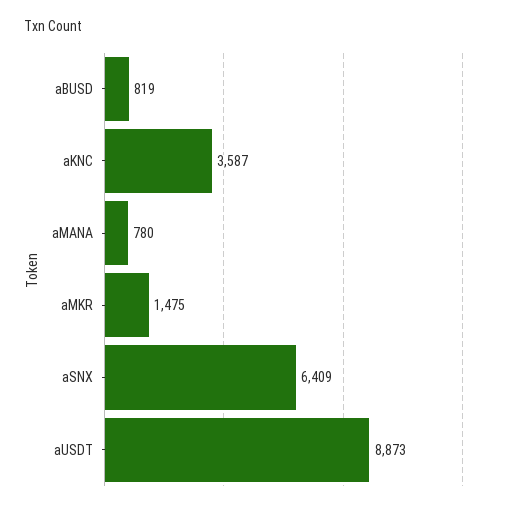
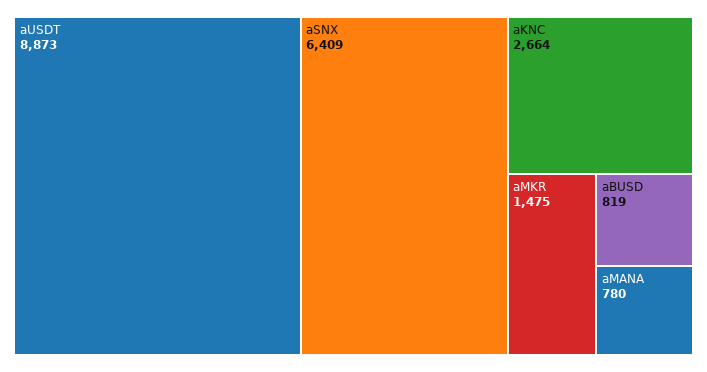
  {
    "aBUSD": 819,
-   "aKNC": 3587,
+   "aKNC": 2664,
    "aMANA": 780,
    "aMKR": 1475,
    "aSNX": 6409,
    "aUSDT": 8873
  }

